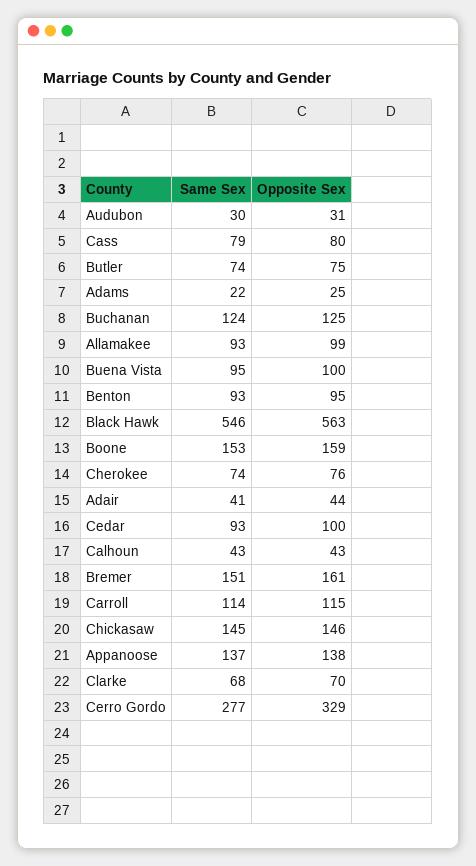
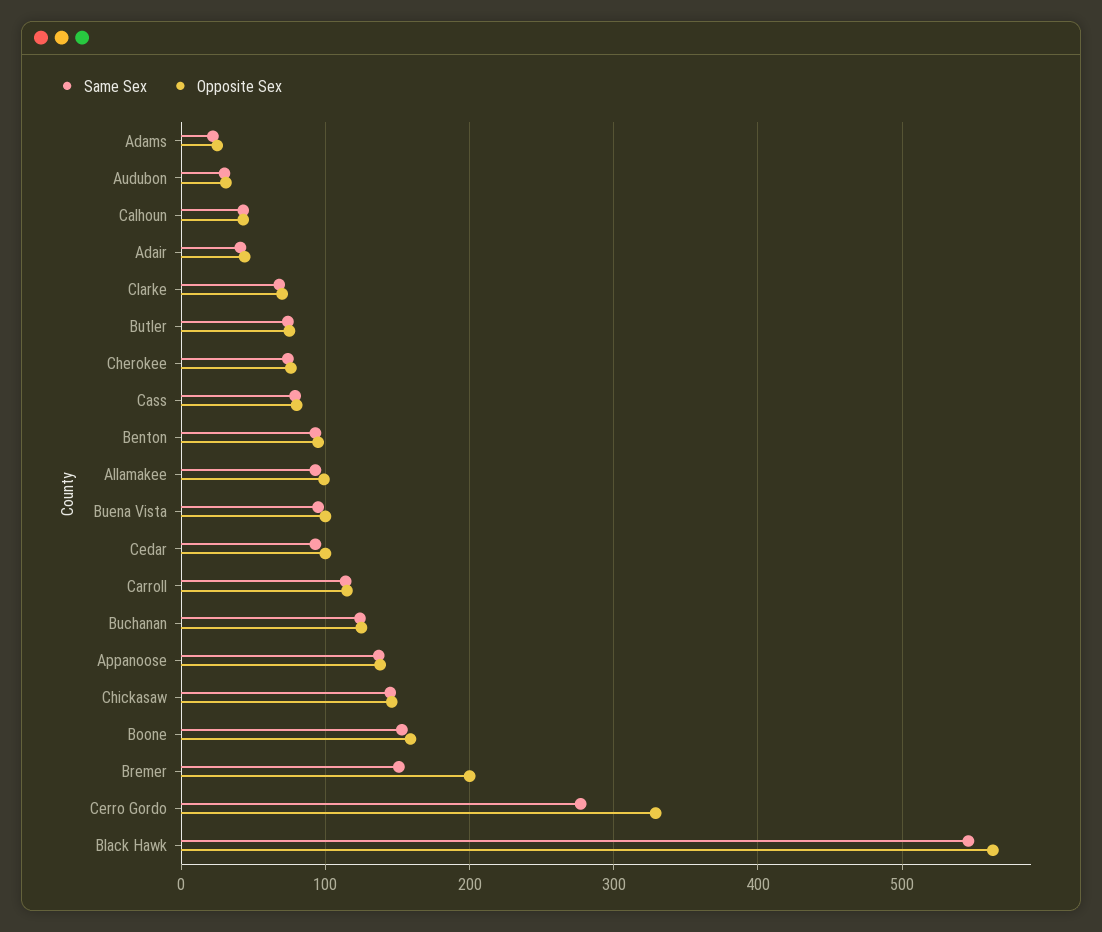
  {
    "Same Sex": {
      "Audubon": 30,
      "Cass": 79,
      "Butler": 74,
      "Adams": 22,
      "Buchanan": 124,
      "Allamakee": 93,
      "Buena Vista": 95,
      "Benton": 93,
      "Black Hawk": 546,
      "Boone": 153,
      "Cherokee": 74,
      "Adair": 41,
      "Cedar": 93,
      "Calhoun": 43,
      "Bremer": 151,
      "Carroll": 114,
      "Chickasaw": 145,
      "Appanoose": 137,
      "Clarke": 68,
      "Cerro Gordo": 277
    },
    "Opposite Sex": {
      "Audubon": 31,
      "Cass": 80,
      "Butler": 75,
      "Adams": 25,
      "Buchanan": 125,
      "Allamakee": 99,
      "Buena Vista": 100,
      "Benton": 95,
      "Black Hawk": 563,
      "Boone": 159,
      "Cherokee": 76,
      "Adair": 44,
      "Cedar": 100,
      "Calhoun": 43,
-     "Bremer": 161,
+     "Bremer": 200,
      "Carroll": 115,
      "Chickasaw": 146,
      "Appanoose": 138,
      "Clarke": 70,
      "Cerro Gordo": 329
    }
  }

